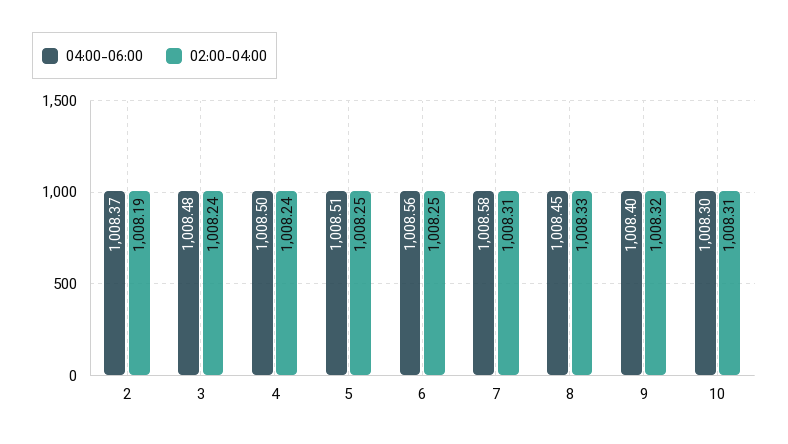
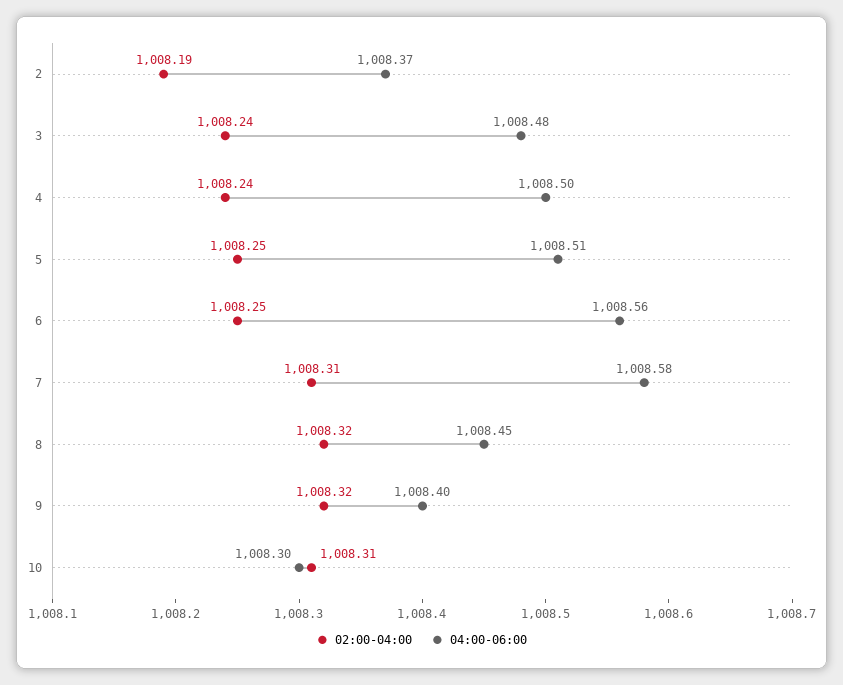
  {
    "04:00-06:00": {
      "2": 1008.37,
      "3": 1008.48,
      "4": 1008.5,
      "5": 1008.51,
      "6": 1008.56,
      "7": 1008.58,
      "8": 1008.45,
      "9": 1008.4,
      "10": 1008.3
    },
    "02:00-04:00": {
      "2": 1008.19,
      "3": 1008.24,
      "4": 1008.24,
      "5": 1008.25,
      "6": 1008.25,
      "7": 1008.31,
-     "8": 1008.33,
+     "8": 1008.32,
      "9": 1008.32,
      "10": 1008.31
    }
  }

